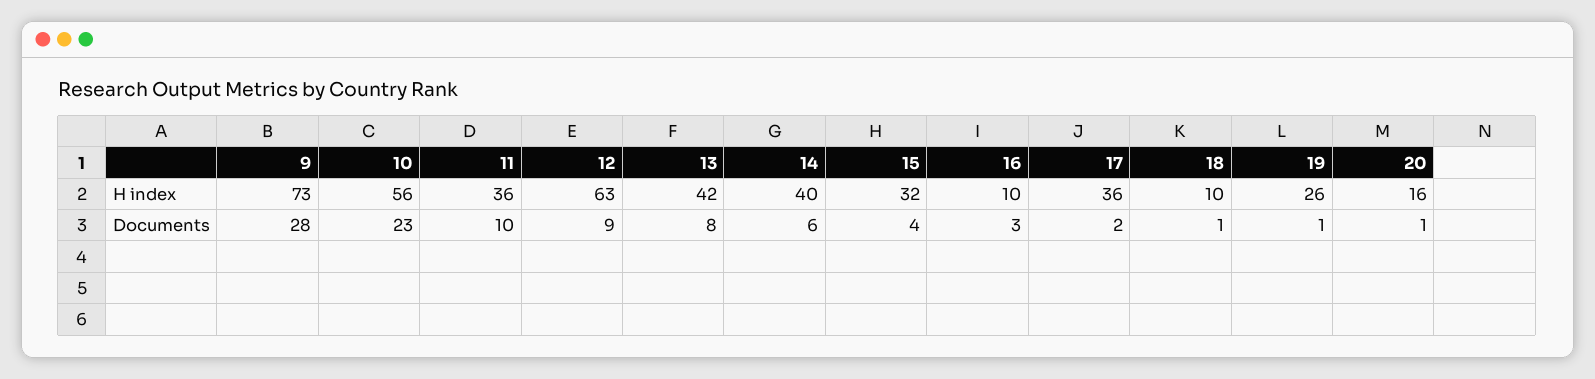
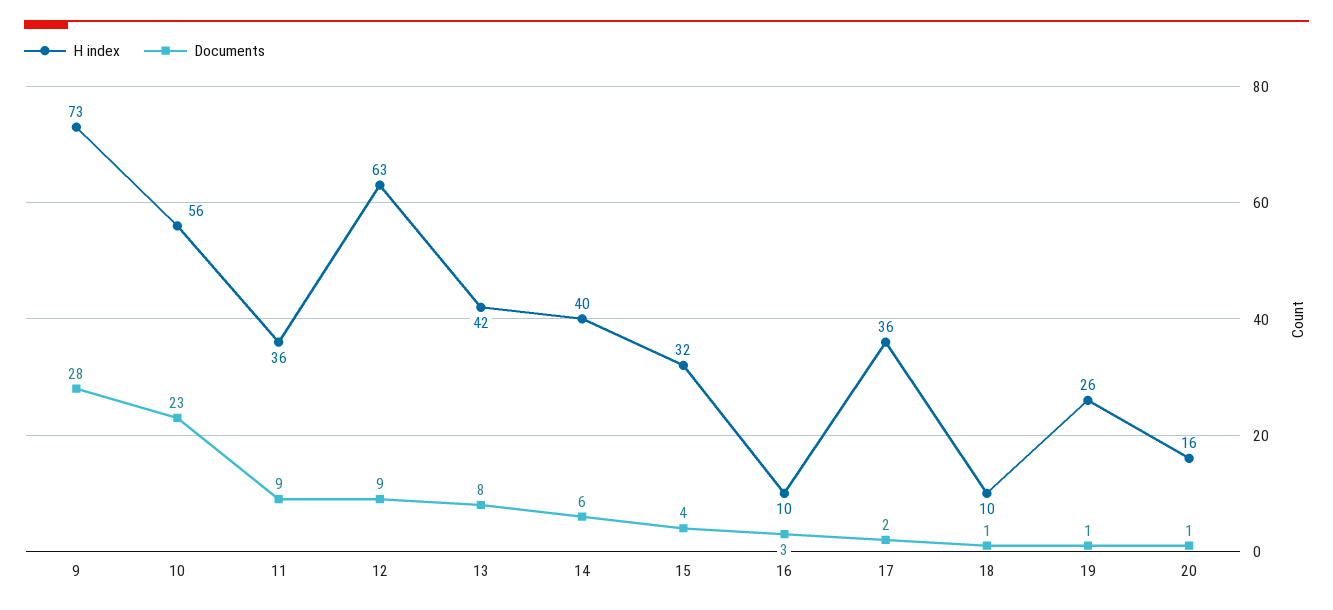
  {
    "H index": {
      "9": 73,
      "10": 56,
      "11": 36,
      "12": 63,
      "13": 42,
      "14": 40,
      "15": 32,
      "16": 10,
      "17": 36,
      "18": 10,
      "19": 26,
      "20": 16
    },
    "Documents": {
      "9": 28,
      "10": 23,
-     "11": 10,
+     "11": 9,
      "12": 9,
      "13": 8,
      "14": 6,
      "15": 4,
      "16": 3,
      "17": 2,
      "18": 1,
      "19": 1,
      "20": 1
    }
  }

